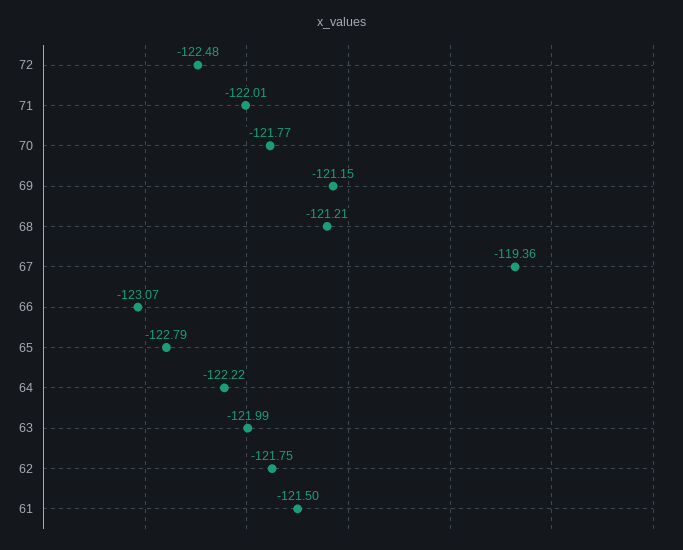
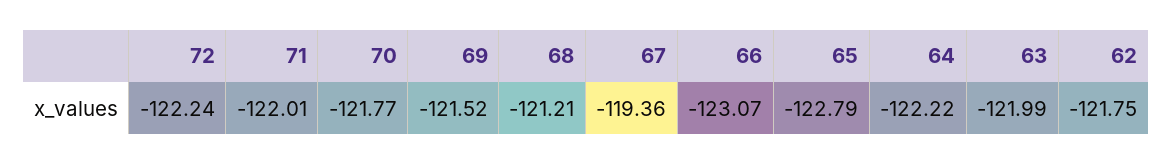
  {
-   "72": -122.48,
+   "72": -122.24,
    "71": -122.01,
    "70": -121.77,
-   "69": -121.15,
+   "69": -121.52,
    "68": -121.21,
    "67": -119.36,
    "66": -123.07,
    "65": -122.79,
    "64": -122.22,
    "63": -121.99,
-   "62": -121.75,
+   "62": -121.75
-   "61": -121.5
  }

